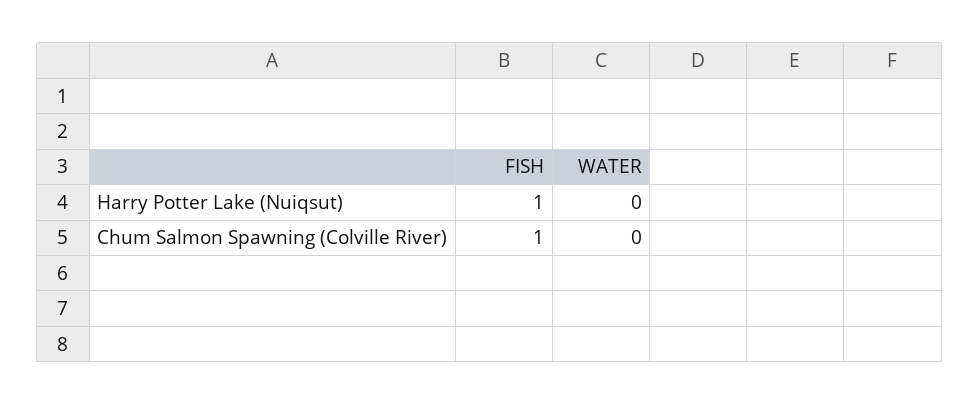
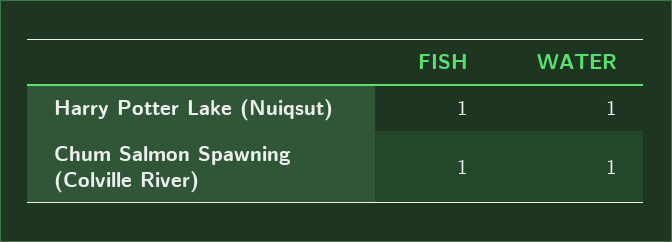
  {
    "FISH": {
      "Harry Potter Lake (Nuiqsut)": 1,
      "Chum Salmon Spawning (Colville River)": 1
    },
    "WATER": {
-     "Harry Potter Lake (Nuiqsut)": 0,
+     "Harry Potter Lake (Nuiqsut)": 1,
-     "Chum Salmon Spawning (Colville River)": 0
+     "Chum Salmon Spawning (Colville River)": 1
    }
  }

